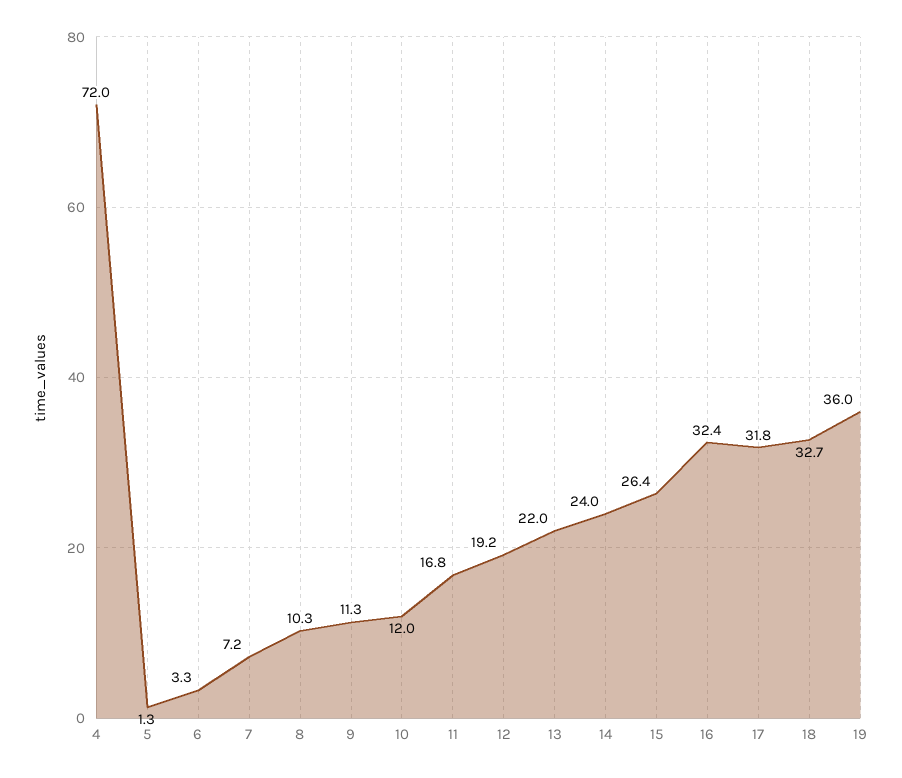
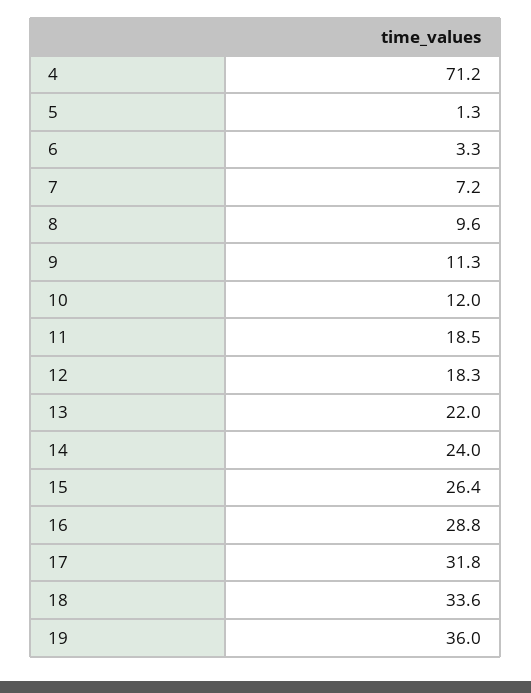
  {
-   "4": 72,
+   "4": 71.2,
    "5": 1.3,
    "6": 3.3,
    "7": 7.2,
-   "8": 10.3,
+   "8": 9.6,
    "9": 11.3,
    "10": 12,
-   "11": 16.8,
+   "11": 18.5,
-   "12": 19.2,
+   "12": 18.3,
    "13": 22,
    "14": 24,
    "15": 26.4,
-   "16": 32.4,
+   "16": 28.8,
    "17": 31.8,
-   "18": 32.7,
+   "18": 33.6,
    "19": 36
  }

